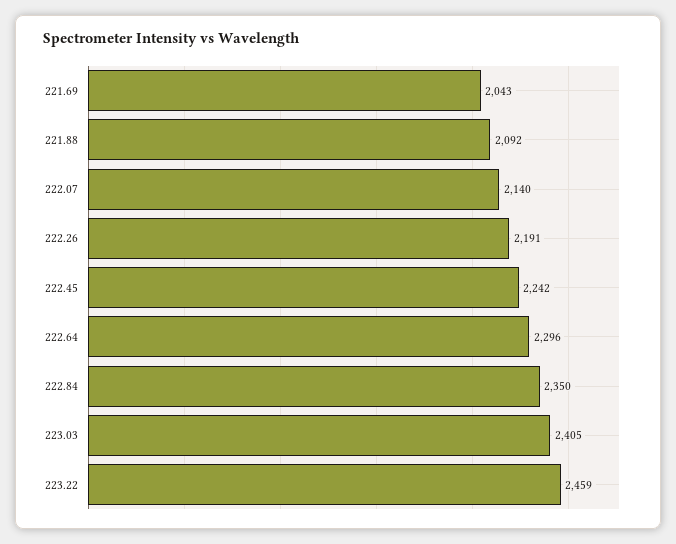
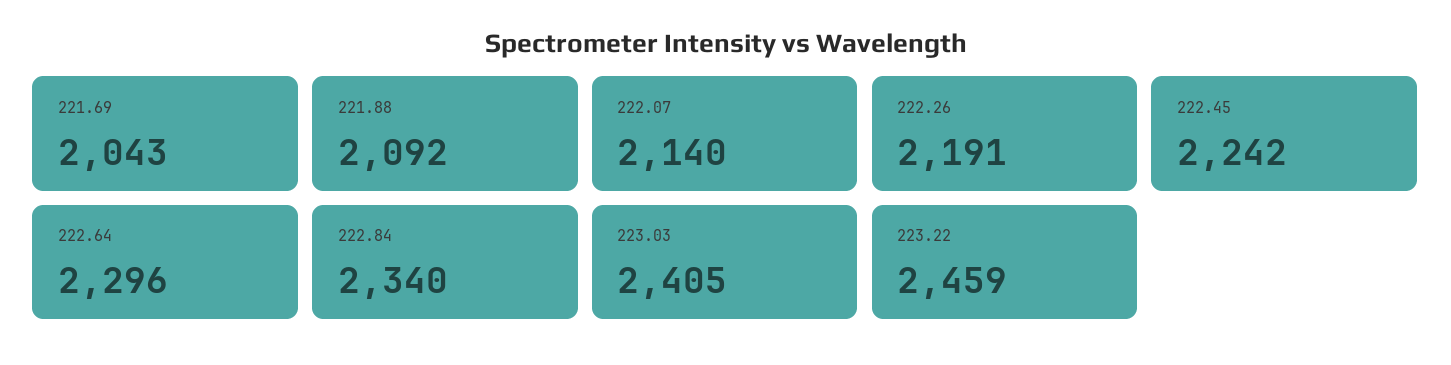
  {
    "221.69": 2043,
    "221.88": 2092,
    "222.07": 2140,
    "222.26": 2191,
    "222.45": 2242,
    "222.64": 2296,
-   "222.84": 2350,
+   "222.84": 2340,
    "223.03": 2405,
    "223.22": 2459
  }

